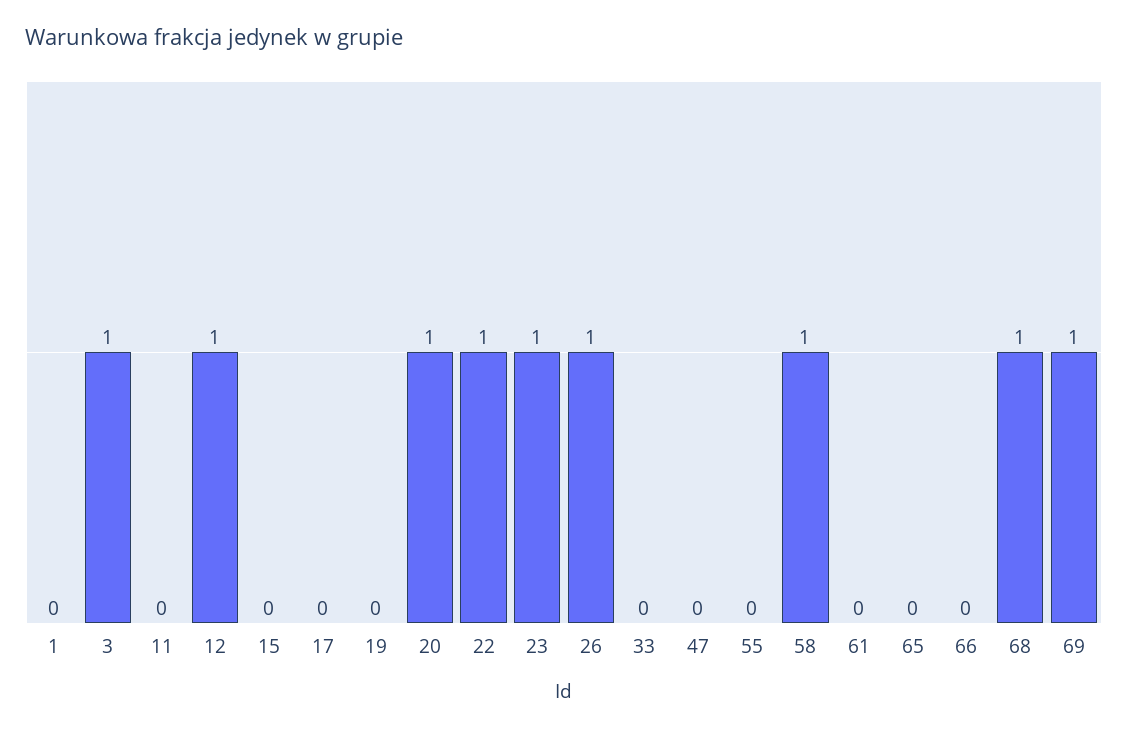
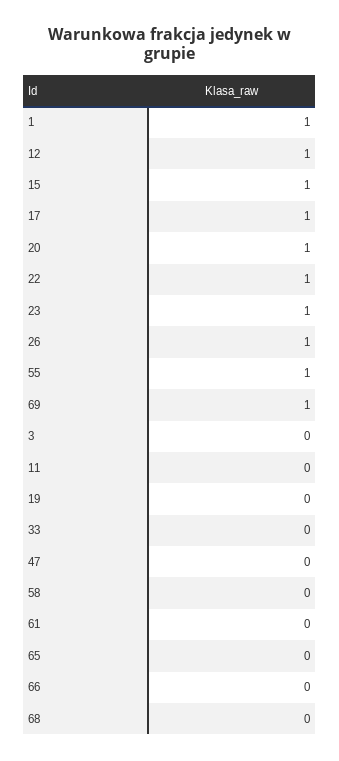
  {
-   "1": 0,
+   "1": 1,
-   "3": 1,
+   "3": 0,
    "11": 0,
    "12": 1,
-   "15": 0,
+   "15": 1,
-   "17": 0,
+   "17": 1,
    "19": 0,
    "20": 1,
    "22": 1,
    "23": 1,
    "26": 1,
    "33": 0,
    "47": 0,
-   "55": 0,
+   "55": 1,
-   "58": 1,
+   "58": 0,
    "61": 0,
    "65": 0,
    "66": 0,
-   "68": 1,
+   "68": 0,
    "69": 1
  }

